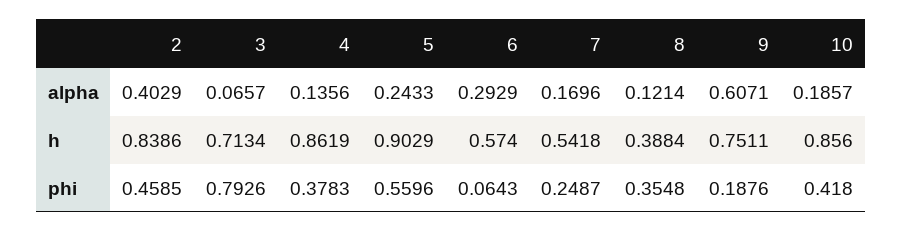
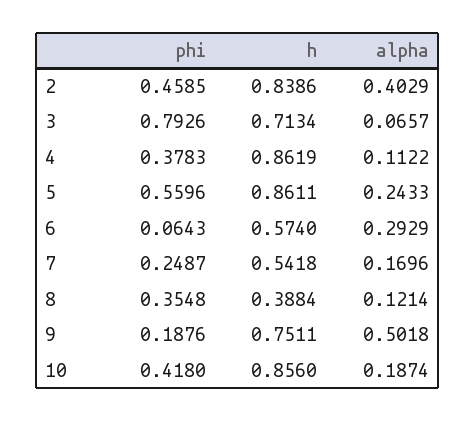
  {
    "2": {
      "alpha": 0.4029,
      "h": 0.8386,
      "phi": 0.4585
    },
    "3": {
      "alpha": 0.0657,
      "h": 0.7134,
      "phi": 0.7926
    },
    "4": {
-     "alpha": 0.1356,
+     "alpha": 0.1122,
      "h": 0.8619,
      "phi": 0.3783
    },
    "5": {
      "alpha": 0.2433,
-     "h": 0.9029,
+     "h": 0.8611,
      "phi": 0.5596
    },
    "6": {
      "alpha": 0.2929,
      "h": 0.574,
      "phi": 0.0643
    },
    "7": {
      "alpha": 0.1696,
      "h": 0.5418,
      "phi": 0.2487
    },
    "8": {
      "alpha": 0.1214,
      "h": 0.3884,
      "phi": 0.3548
    },
    "9": {
-     "alpha": 0.6071,
+     "alpha": 0.5018,
      "h": 0.7511,
      "phi": 0.1876
    },
    "10": {
-     "alpha": 0.1857,
+     "alpha": 0.1874,
      "h": 0.856,
      "phi": 0.418
    }
  }

